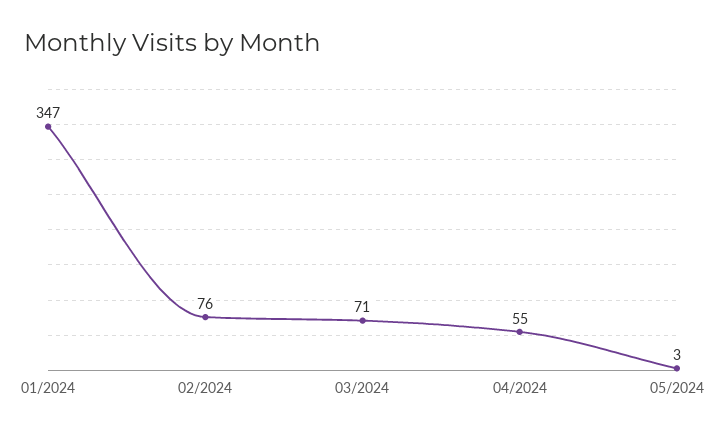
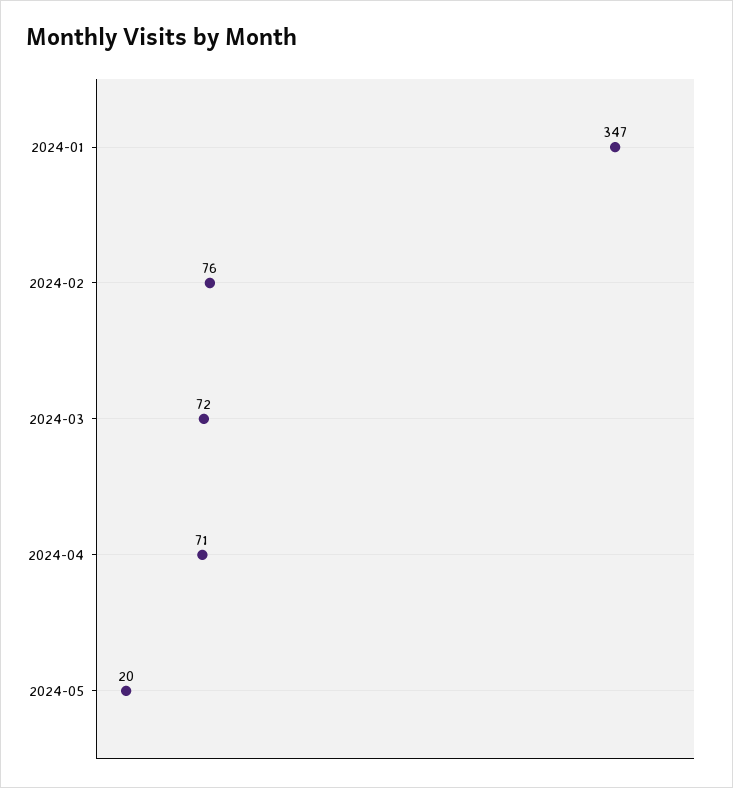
  {
    "01/2024": 347,
    "02/2024": 76,
-   "03/2024": 71,
+   "03/2024": 72,
-   "04/2024": 55,
+   "04/2024": 71,
-   "05/2024": 3
+   "05/2024": 20
  }

